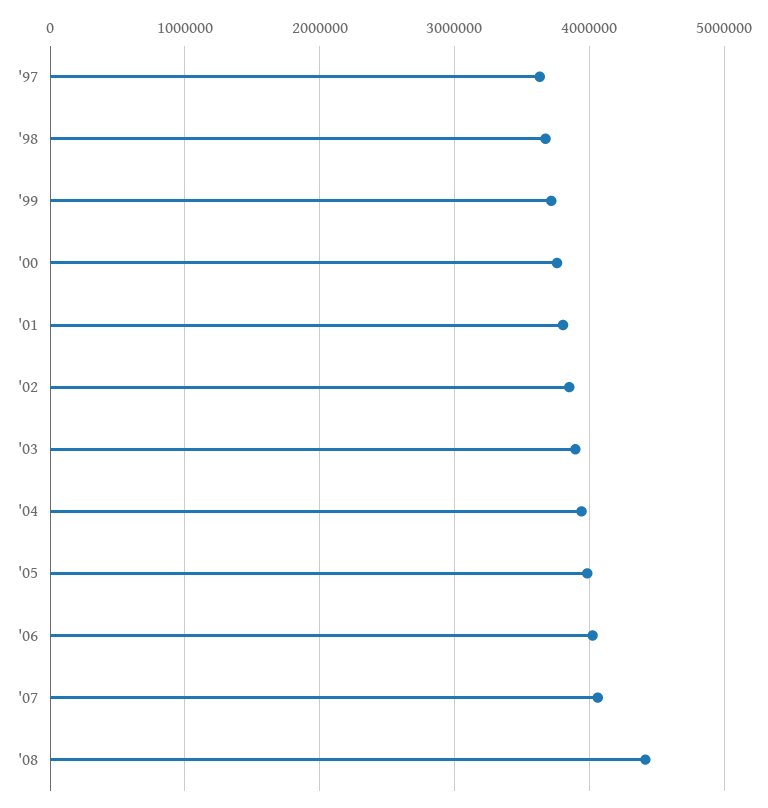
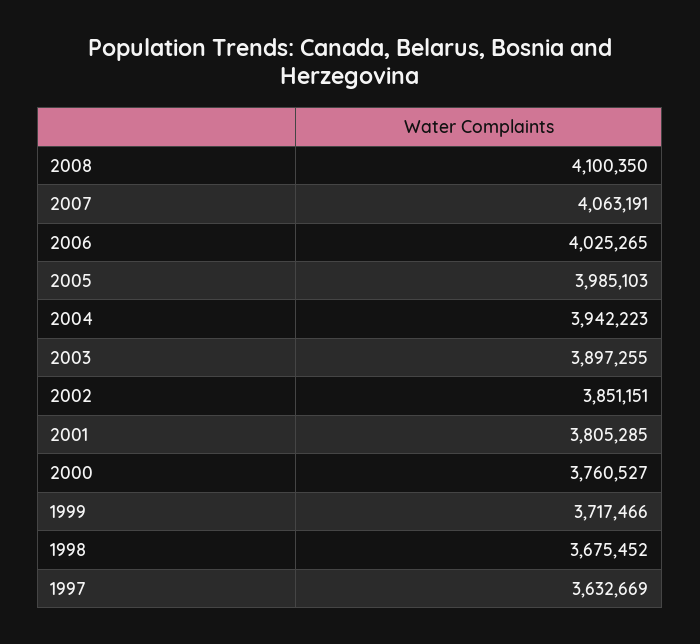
  {
    "'97": 3632669,
    "'98": 3675452,
    "'99": 3717466,
    "'00": 3760527,
    "'01": 3805285,
    "'02": 3851151,
    "'03": 3897255,
    "'04": 3942223,
    "'05": 3985103,
    "'06": 4025265,
    "'07": 4063191,
-   "'08": 4400000
+   "'08": 4100350
  }

